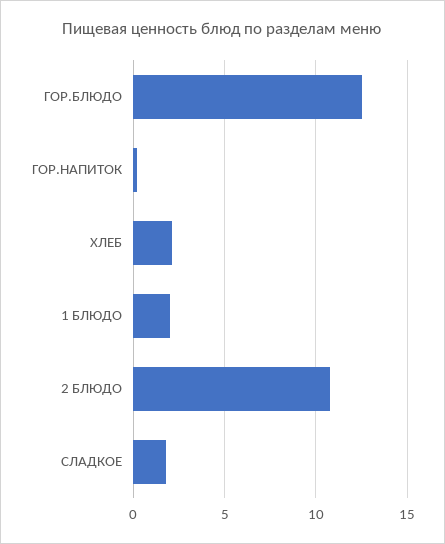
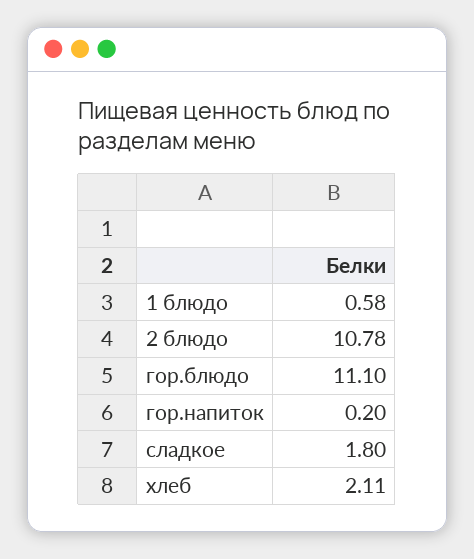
  {
-   "ГОР.БЛЮДО": 12.5,
+   "ГОР.БЛЮДО": 11.1,
    "ГОР.НАПИТОК": 0.2,
    "ХЛЕБ": 2.11,
-   "1 БЛЮДО": 2,
+   "1 БЛЮДО": 0.58,
    "2 БЛЮДО": 10.78,
    "СЛАДКОЕ": 1.8
  }

